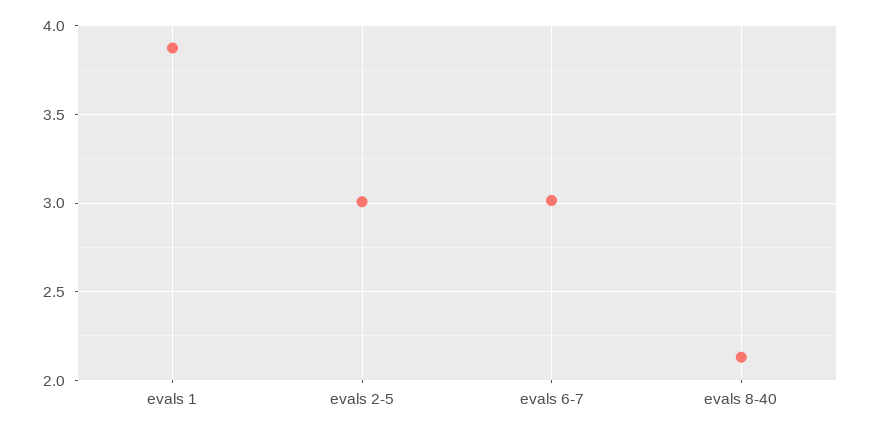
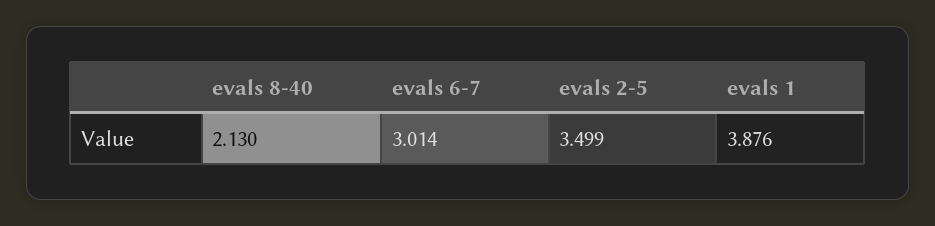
  {
    "evals 1": 3.876,
-   "evals 2-5": 3,
+   "evals 2-5": 3.499,
    "evals 6-7": 3.014,
    "evals 8-40": 2.13
  }

